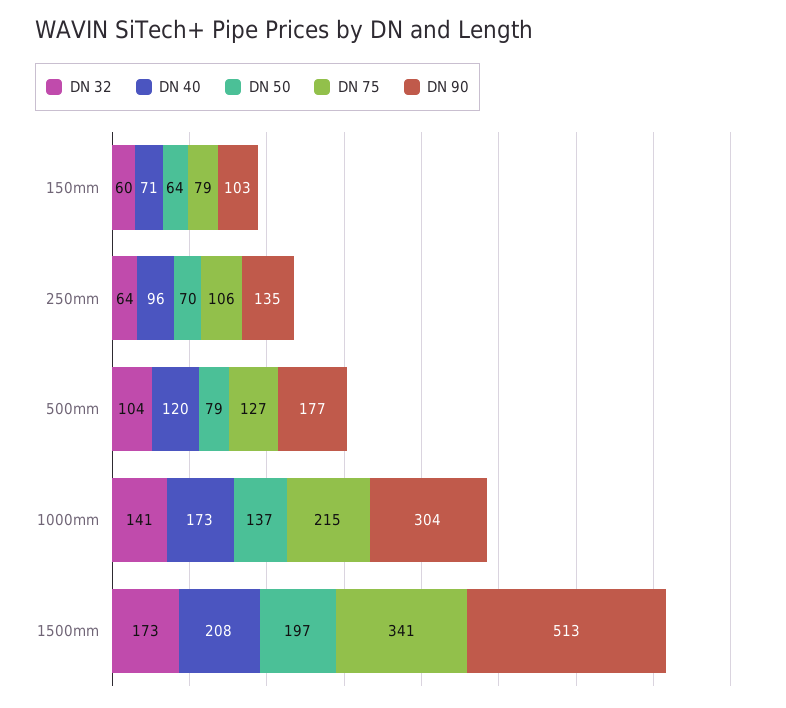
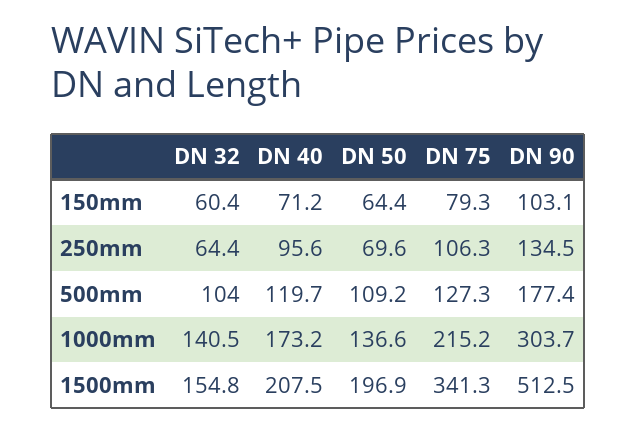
  {
    "DN 32": {
      "150mm": 60.4,
      "250mm": 64.4,
      "500mm": 104,
      "1000mm": 140.5,
-     "1500mm": 173
+     "1500mm": 154.8
    },
    "DN 40": {
      "150mm": 71.2,
      "250mm": 95.6,
      "500mm": 119.7,
      "1000mm": 173.2,
      "1500mm": 207.5
    },
    "DN 50": {
      "150mm": 64.4,
      "250mm": 69.6,
-     "500mm": 79,
+     "500mm": 109.2,
      "1000mm": 136.6,
      "1500mm": 196.9
    },
    "DN 75": {
      "150mm": 79.3,
      "250mm": 106.3,
      "500mm": 127.3,
      "1000mm": 215.2,
      "1500mm": 341.3
    },
    "DN 90": {
      "150mm": 103.1,
      "250mm": 134.5,
      "500mm": 177.4,
      "1000mm": 303.7,
      "1500mm": 512.5
    }
  }

